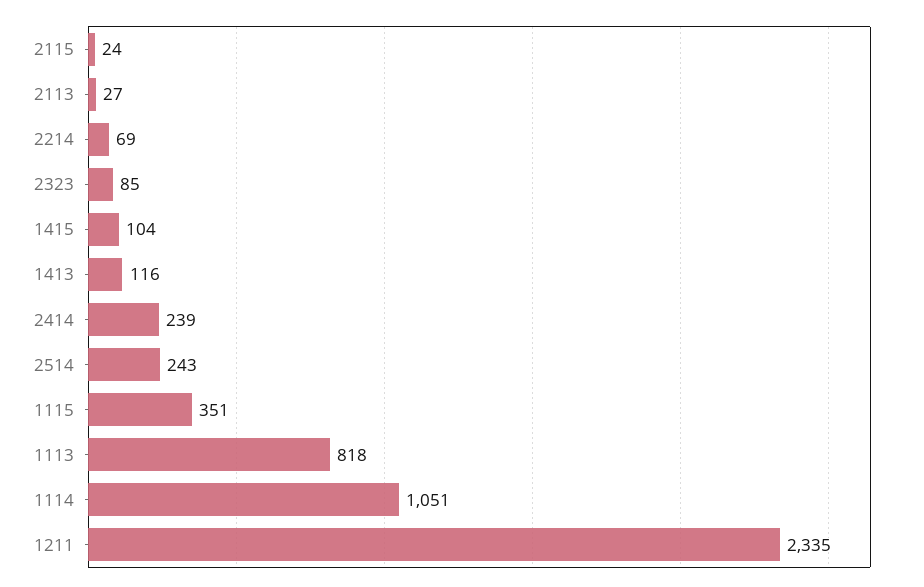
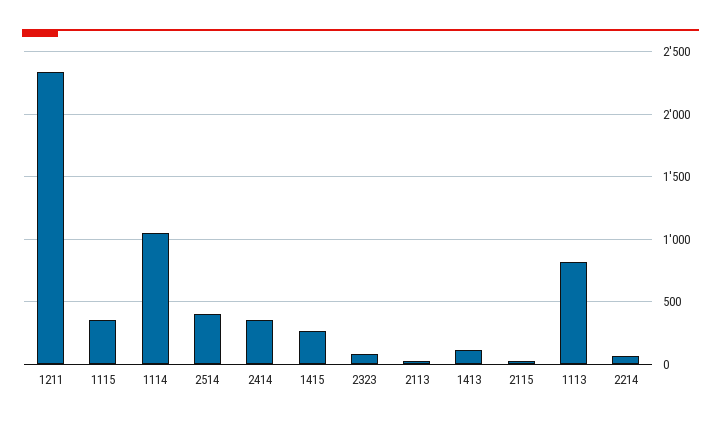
  {
    "2115": 24,
    "2113": 27,
    "2214": 69,
    "2323": 85,
-   "1415": 104,
+   "1415": 250,
    "1413": 116,
-   "2414": 239,
+   "2414": 350,
-   "2514": 243,
+   "2514": 400,
    "1115": 351,
    "1113": 818,
    "1114": 1051,
    "1211": 2335
  }

